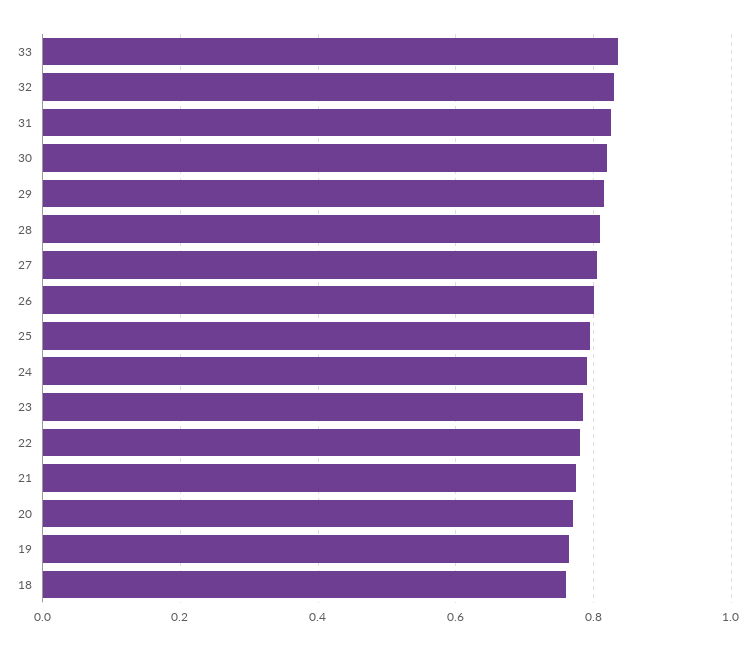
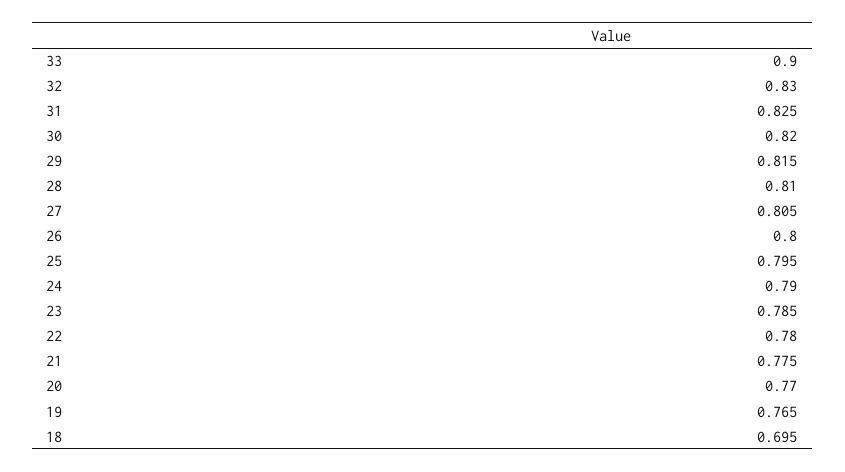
  {
-   "33": 0.84,
+   "33": 0.9,
    "32": 0.83,
    "31": 0.825,
    "30": 0.82,
    "29": 0.815,
    "28": 0.81,
    "27": 0.805,
    "26": 0.8,
    "25": 0.795,
    "24": 0.79,
    "23": 0.785,
    "22": 0.78,
    "21": 0.775,
    "20": 0.77,
    "19": 0.765,
-   "18": 0.76
+   "18": 0.695
  }

